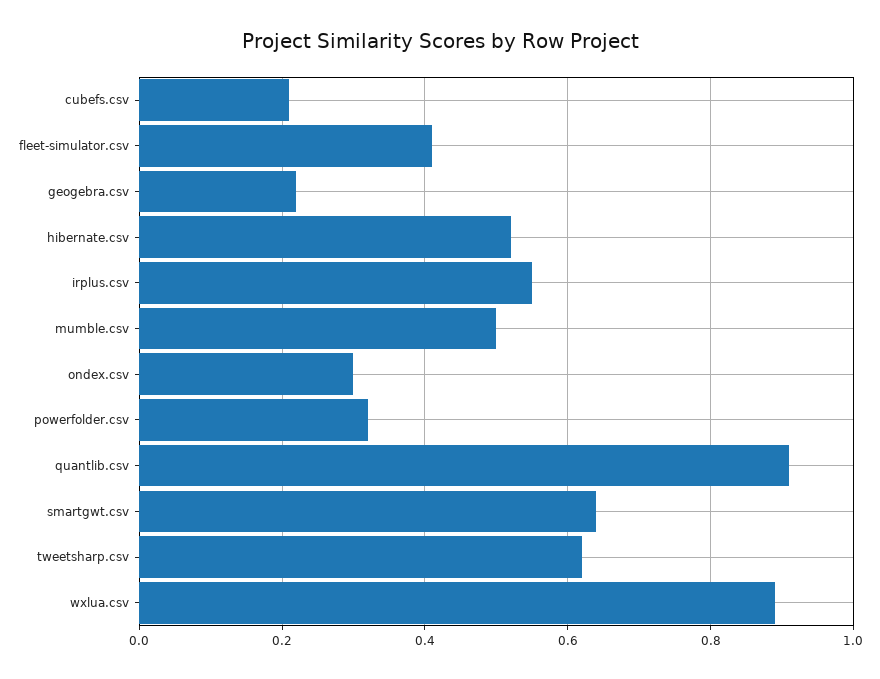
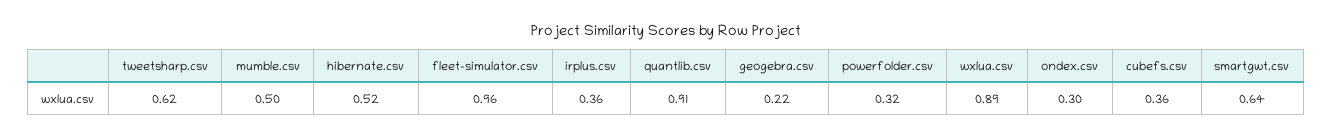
  {
-   "cubefs.csv": 0.2,
+   "cubefs.csv": 0.36,
-   "fleet-simulator.csv": 0.4,
+   "fleet-simulator.csv": 0.96,
    "geogebra.csv": 0.22,
    "hibernate.csv": 0.52,
-   "irplus.csv": 0.55,
+   "irplus.csv": 0.36,
    "mumble.csv": 0.5,
    "ondex.csv": 0.3,
    "powerfolder.csv": 0.32,
    "quantlib.csv": 0.91,
    "smartgwt.csv": 0.64,
    "tweetsharp.csv": 0.62,
    "wxlua.csv": 0.89
  }

